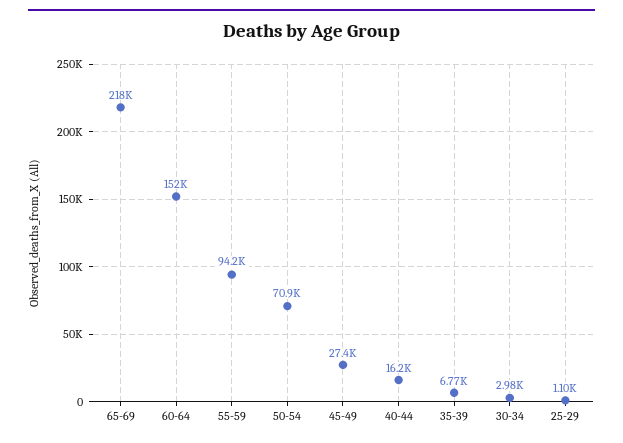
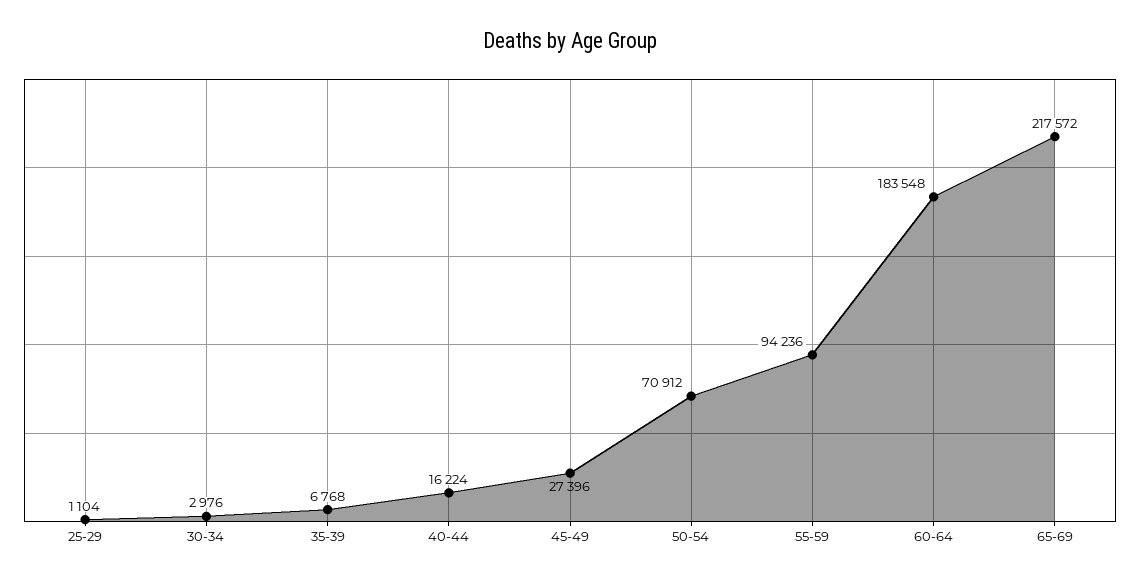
  {
    "65-69": 217572,
-   "60-64": 152000,
+   "60-64": 183548,
    "55-59": 94236,
    "50-54": 70912,
    "45-49": 27396,
    "40-44": 16224,
    "35-39": 6768,
    "30-34": 2976,
    "25-29": 1104
  }

